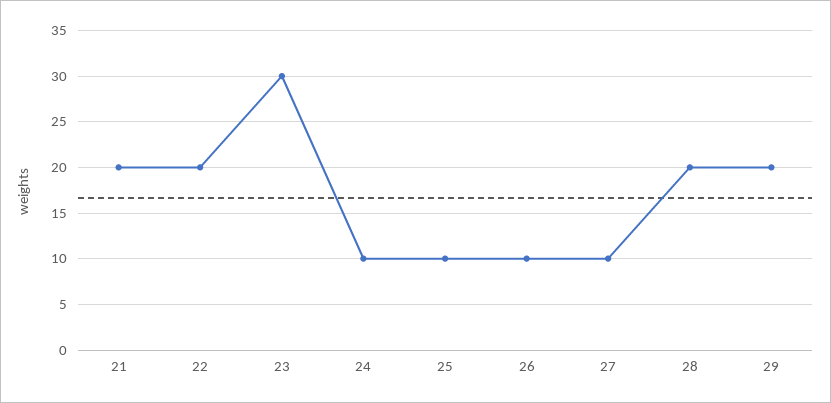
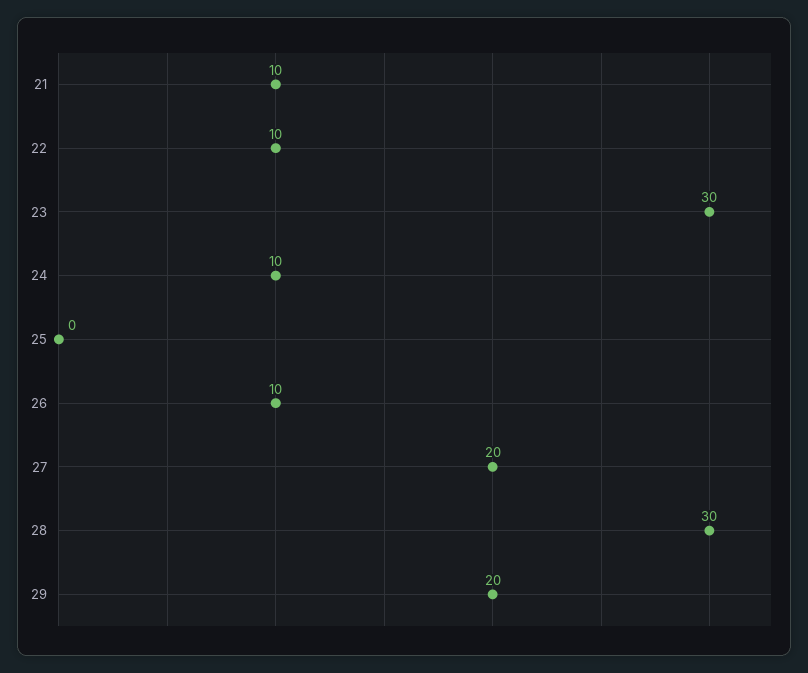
  {
-   "21": 20,
+   "21": 10,
-   "22": 20,
+   "22": 10,
    "23": 30,
    "24": 10,
-   "25": 10,
+   "25": 0,
    "26": 10,
-   "27": 10,
+   "27": 20,
-   "28": 20,
+   "28": 30,
    "29": 20
  }

